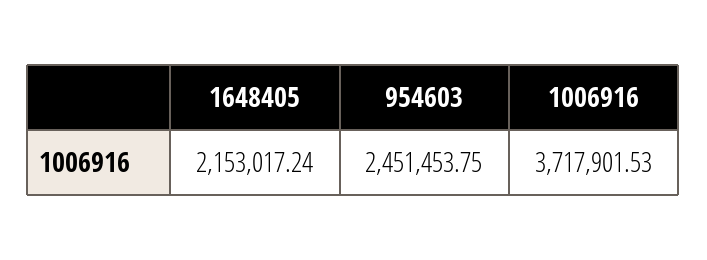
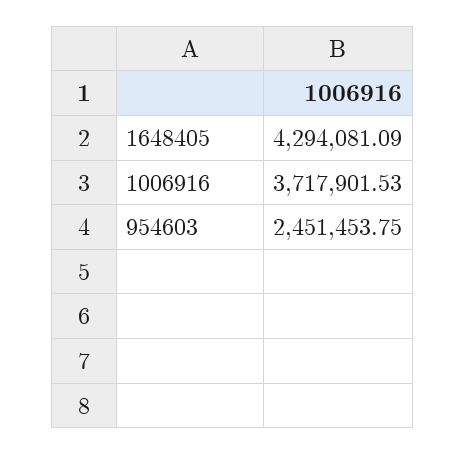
  {
-   "1648405": 2153017.24,
+   "1648405": 4294081.09,
    "954603": 2451453.75,
    "1006916": 3717901.53
  }

